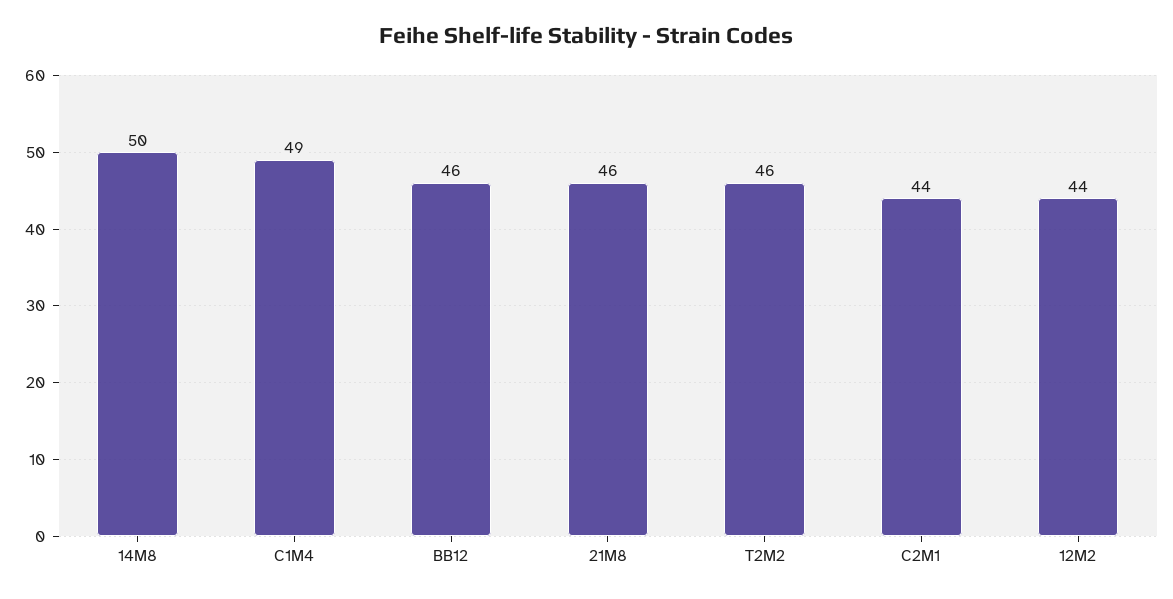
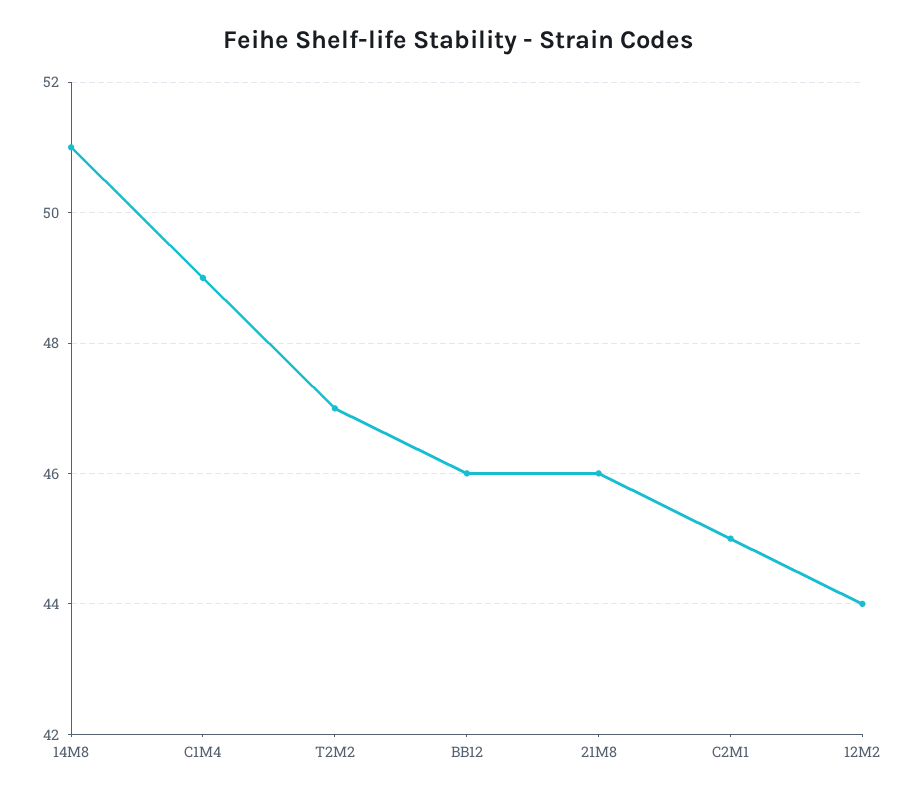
  {
-   "14M8": 50,
+   "14M8": 51,
    "C1M4": 49,
    "BB12": 46,
    "21M8": 46,
-   "T2M2": 46,
+   "T2M2": 47,
-   "C2M1": 44,
+   "C2M1": 45,
    "12M2": 44
  }

